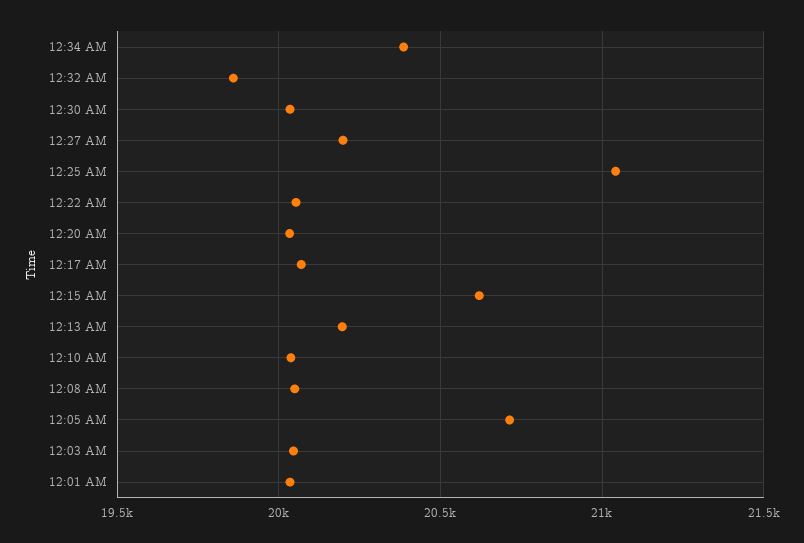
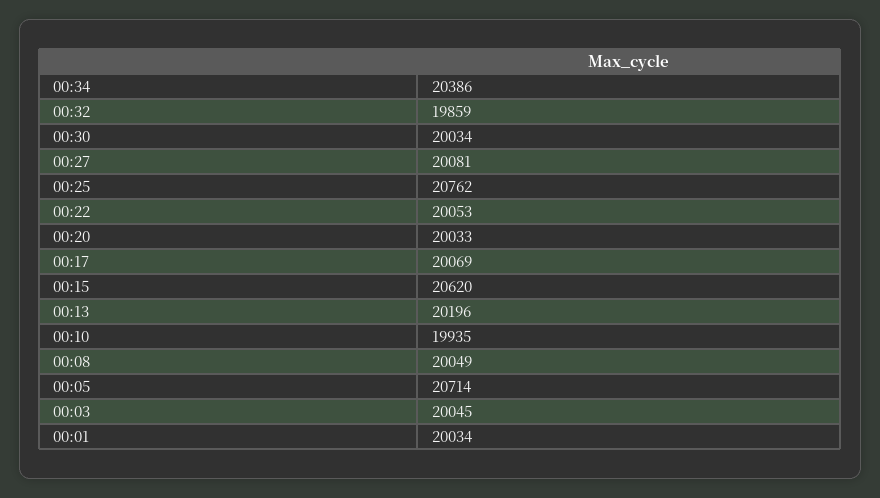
  {
    "12:34 AM": 20386,
    "12:32 AM": 19859,
    "12:30 AM": 20034,
-   "12:27 AM": 20200,
+   "12:27 AM": 20081,
-   "12:25 AM": 21050,
+   "12:25 AM": 20762,
    "12:22 AM": 20053,
    "12:20 AM": 20033,
    "12:17 AM": 20069,
    "12:15 AM": 20620,
    "12:13 AM": 20196,
-   "12:10 AM": 20050,
+   "12:10 AM": 19935,
    "12:08 AM": 20049,
    "12:05 AM": 20714,
    "12:03 AM": 20045,
    "12:01 AM": 20034
  }

